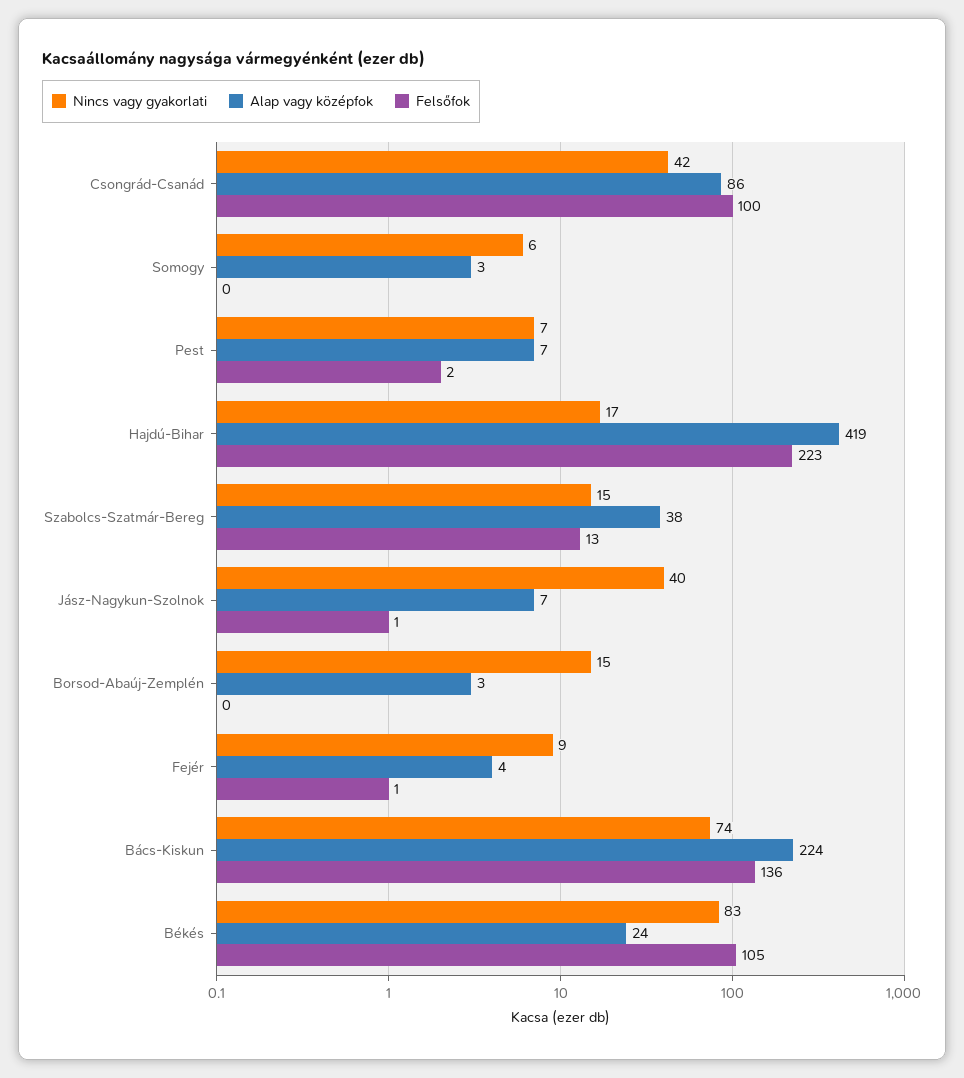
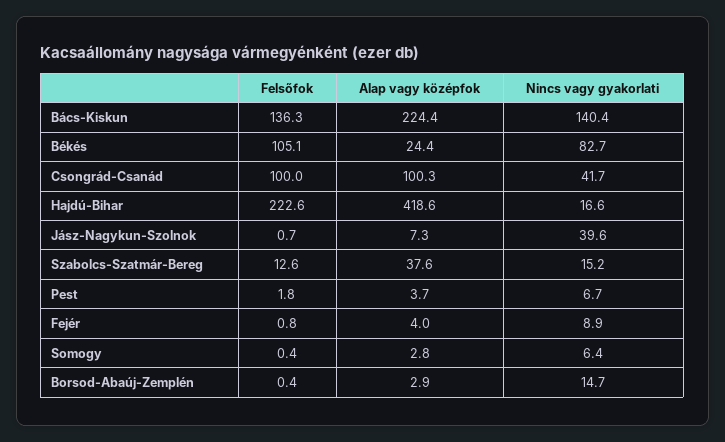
  {
    "Nincs vagy gyakorlati": {
      "Csongrád-Csanád": 41.7,
      "Somogy": 6.4,
      "Pest": 6.7,
      "Hajdú-Bihar": 16.6,
      "Szabolcs-Szatmár-Bereg": 15.2,
      "Jász-Nagykun-Szolnok": 39.6,
      "Borsod-Abaúj-Zemplén": 14.7,
      "Fejér": 8.9,
-     "Bács-Kiskun": 74,
+     "Bács-Kiskun": 140.4,
      "Békés": 82.7
    },
    "Alap vagy középfok": {
-     "Csongrád-Csanád": 86,
+     "Csongrád-Csanád": 100.3,
      "Somogy": 2.8,
-     "Pest": 7,
+     "Pest": 3.7,
      "Hajdú-Bihar": 418.6,
      "Szabolcs-Szatmár-Bereg": 37.6,
      "Jász-Nagykun-Szolnok": 7.3,
      "Borsod-Abaúj-Zemplén": 2.9,
      "Fejér": 4,
      "Bács-Kiskun": 224.4,
      "Békés": 24.4
    },
    "Felsőfok": {
      "Csongrád-Csanád": 100,
      "Somogy": 0.4,
      "Pest": 1.8,
      "Hajdú-Bihar": 222.6,
      "Szabolcs-Szatmár-Bereg": 12.6,
      "Jász-Nagykun-Szolnok": 0.7,
      "Borsod-Abaúj-Zemplén": 0.4,
      "Fejér": 0.8,
      "Bács-Kiskun": 136.3,
      "Békés": 105.1
    }
  }

